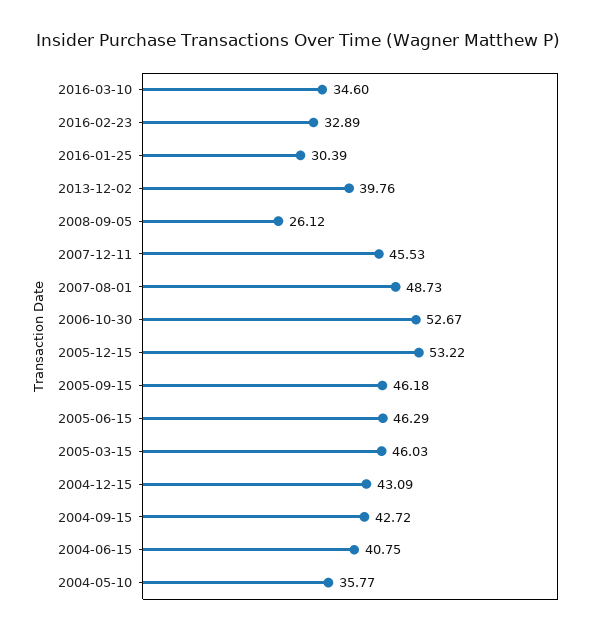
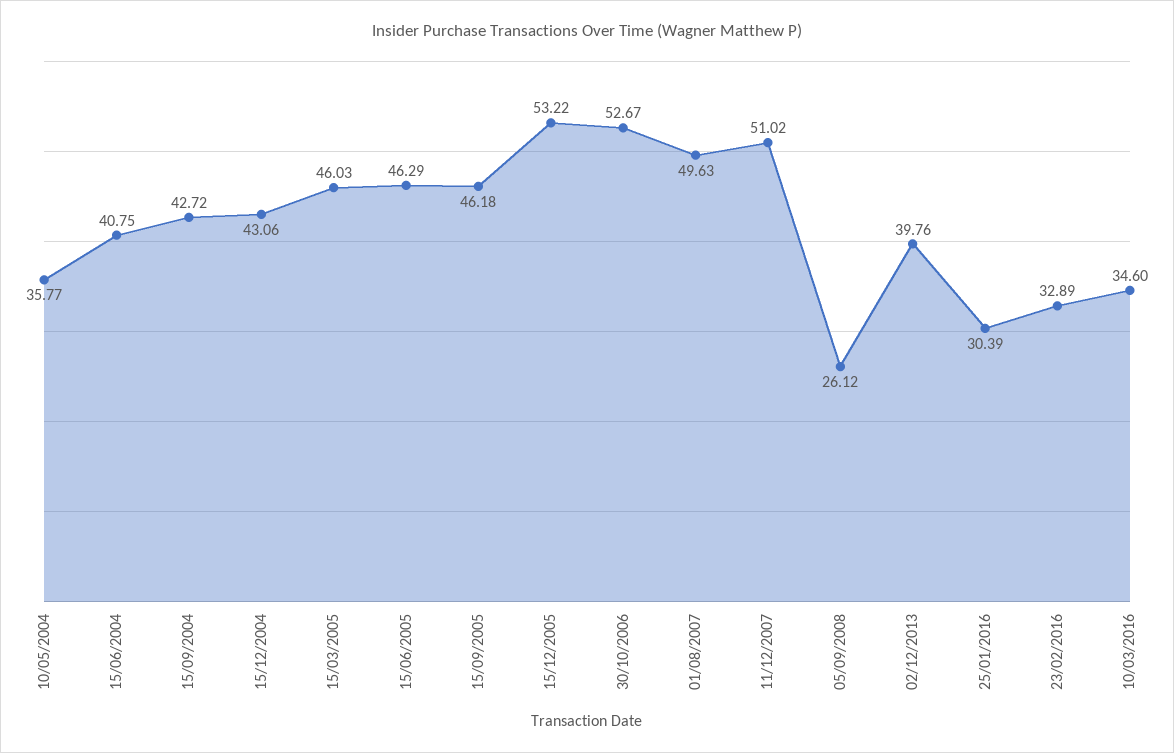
  {
    "2016-03-10": 34.6,
    "2016-02-23": 32.89,
    "2016-01-25": 30.39,
    "2013-12-02": 39.76,
    "2008-09-05": 26.12,
-   "2007-12-11": 45.53,
+   "2007-12-11": 51.02,
-   "2007-08-01": 48.73,
+   "2007-08-01": 49.63,
    "2006-10-30": 52.67,
    "2005-12-15": 53.22,
    "2005-09-15": 46.18,
    "2005-06-15": 46.29,
    "2005-03-15": 46.03,
-   "2004-12-15": 43.09,
+   "2004-12-15": 43.06,
    "2004-09-15": 42.72,
    "2004-06-15": 40.75,
    "2004-05-10": 35.77
  }

